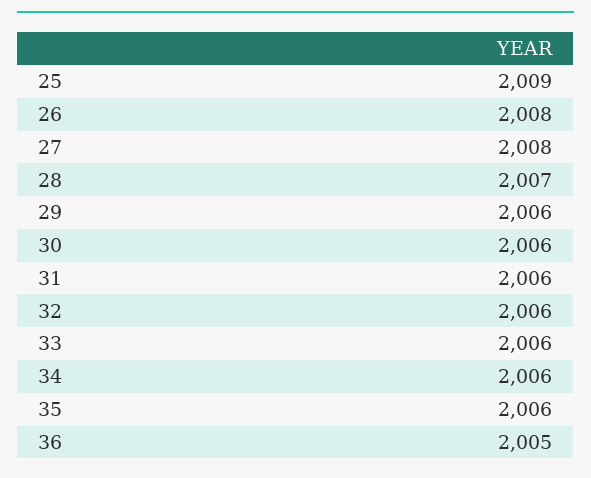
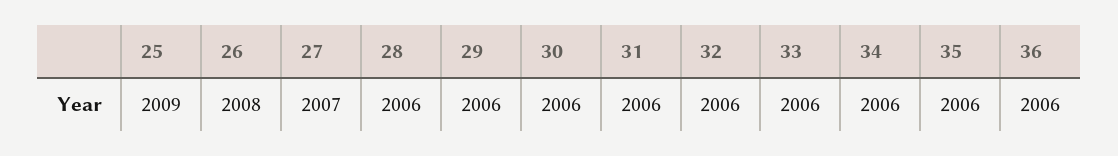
  {
    "25": 2009,
    "26": 2008,
-   "27": 2008,
+   "27": 2007,
-   "28": 2007,
+   "28": 2006,
    "29": 2006,
    "30": 2006,
    "31": 2006,
    "32": 2006,
    "33": 2006,
    "34": 2006,
    "35": 2006,
-   "36": 2005
+   "36": 2006
  }

